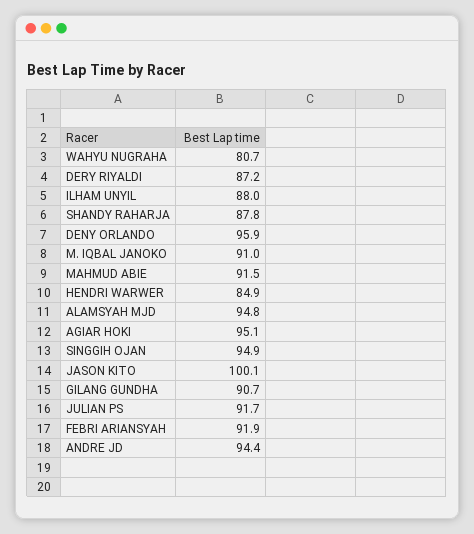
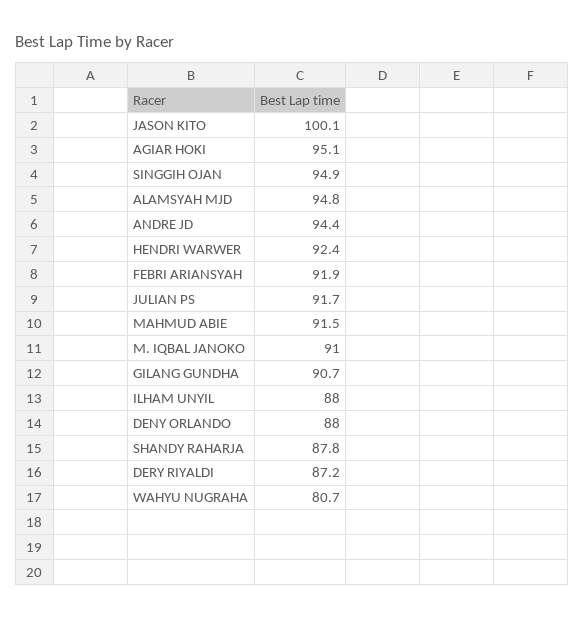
  {
    "WAHYU NUGRAHA": 80.7,
    "DERY RIYALDI": 87.2,
    "ILHAM UNYIL": 88,
    "SHANDY RAHARJA": 87.8,
-   "DENY ORLANDO": 95.9,
+   "DENY ORLANDO": 88,
    "M. IQBAL JANOKO": 91,
    "MAHMUD ABIE": 91.5,
-   "HENDRI WARWER": 84.9,
+   "HENDRI WARWER": 92.4,
    "ALAMSYAH MJD": 94.8,
    "AGIAR HOKI": 95.1,
    "SINGGIH OJAN": 94.9,
    "JASON KITO": 100.1,
    "GILANG GUNDHA": 90.7,
    "JULIAN PS": 91.7,
    "FEBRI ARIANSYAH": 91.9,
    "ANDRE JD": 94.4
  }

